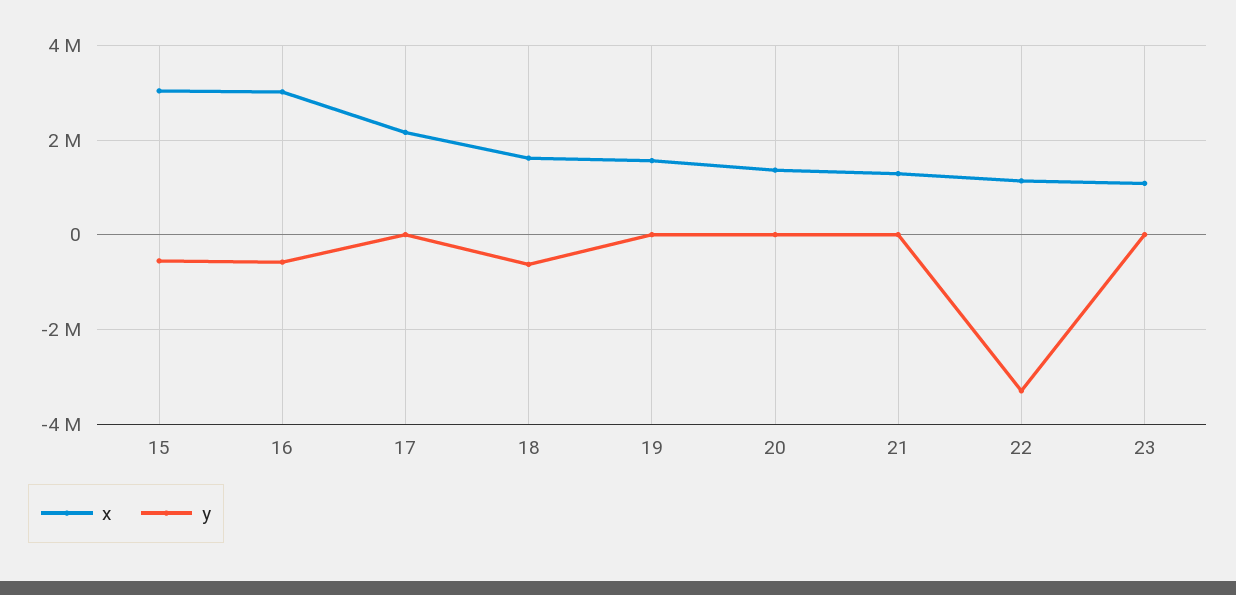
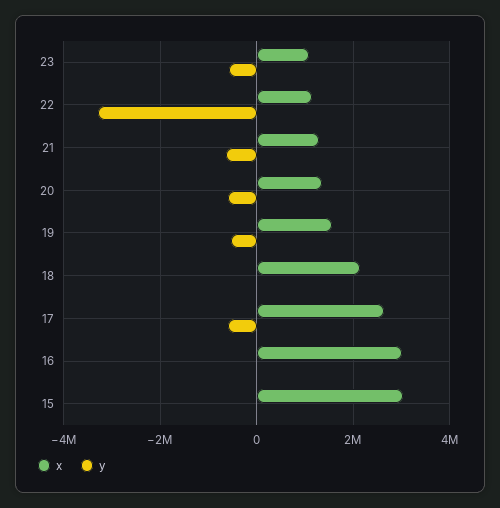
  {
    "x": {
      "15": 3000000,
      "16": 3000000,
-     "17": 2200000,
+     "17": 2600000,
-     "18": 1600000,
+     "18": 2200000,
      "19": 1600000,
      "20": 1400000,
      "21": 1200000,
      "22": 1200000,
      "23": 1000000
    },
    "y": {
-     "15": -600000,
+     "15": 0,
-     "16": -600000,
+     "16": 0,
-     "17": 0,
+     "17": -600000,
-     "18": -600000,
+     "18": 0,
-     "19": 0,
+     "19": -600000,
-     "20": 0,
+     "20": -600000,
-     "21": 0,
+     "21": -600000,
      "22": -3200000,
-     "23": 0
+     "23": -600000
    }
  }

